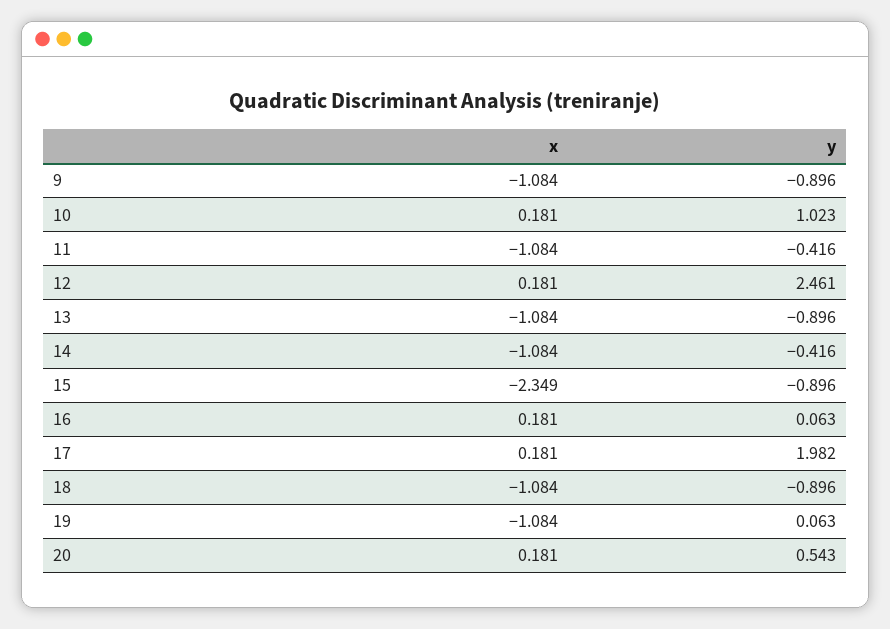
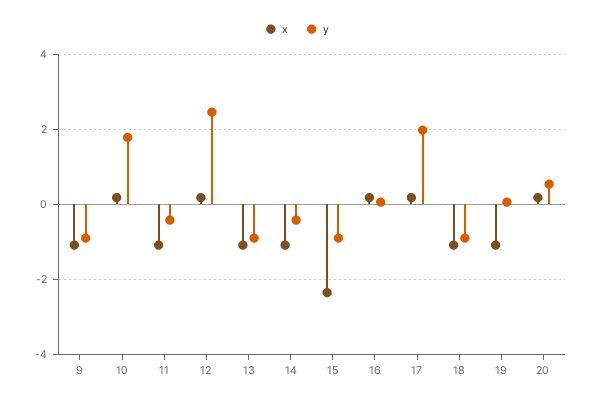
  {
    "x": {
      "9": -1.084,
      "10": 0.181,
      "11": -1.084,
      "12": 0.181,
      "13": -1.084,
      "14": -1.084,
      "15": -2.349,
      "16": 0.181,
      "17": 0.181,
      "18": -1.084,
      "19": -1.084,
      "20": 0.181
    },
    "y": {
      "9": -0.896,
-     "10": 1.023,
+     "10": 1.8,
      "11": -0.416,
      "12": 2.461,
      "13": -0.896,
      "14": -0.416,
      "15": -0.896,
      "16": 0.063,
      "17": 1.982,
      "18": -0.896,
      "19": 0.063,
      "20": 0.543
    }
  }

